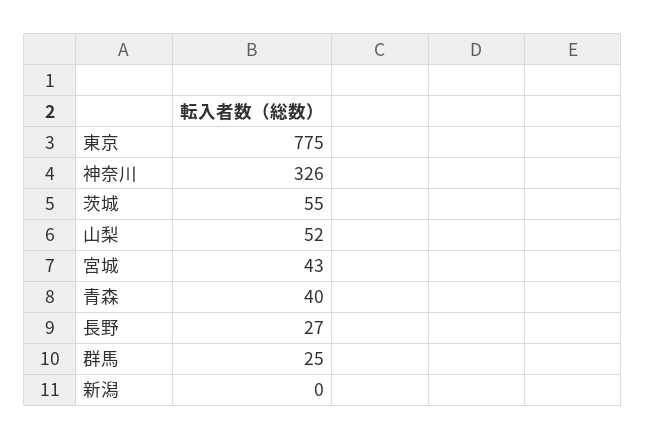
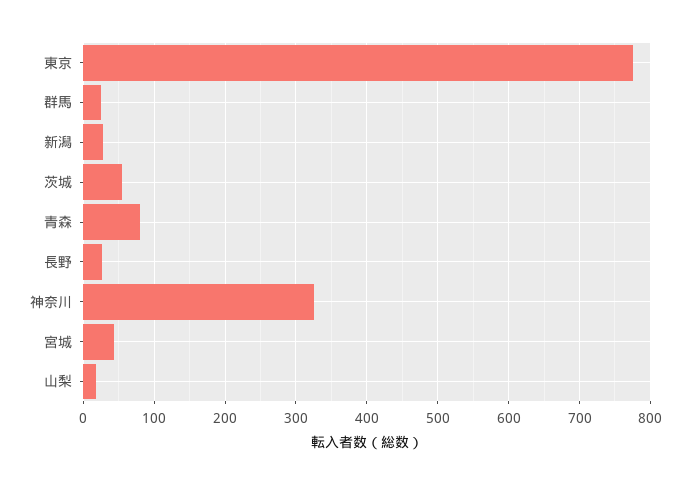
  {
    "東京": 775,
    "神奈川": 326,
    "茨城": 55,
-   "山梨": 52,
+   "山梨": 20,
    "宮城": 43,
-   "青森": 40,
+   "青森": 80,
    "長野": 27,
    "群馬": 25,
-   "新潟": 0
+   "新潟": 30
  }

